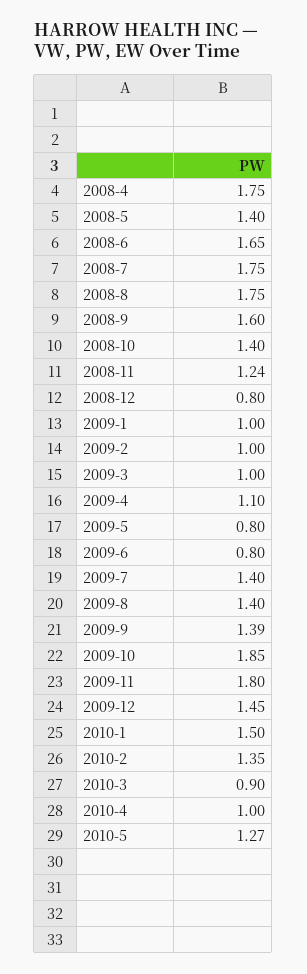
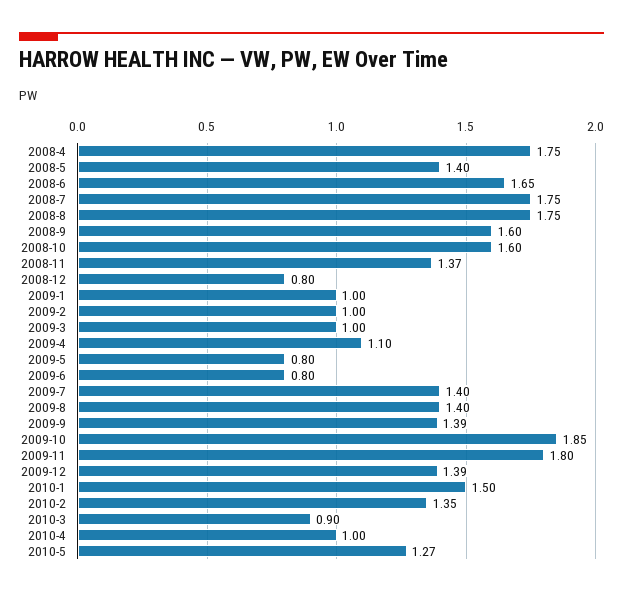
  {
    "2008-4": 1.75,
    "2008-5": 1.4,
    "2008-6": 1.65,
    "2008-7": 1.75,
    "2008-8": 1.75,
    "2008-9": 1.6,
-   "2008-10": 1.4,
+   "2008-10": 1.6,
-   "2008-11": 1.24,
+   "2008-11": 1.37,
    "2008-12": 0.8,
    "2009-1": 1,
    "2009-2": 1,
    "2009-3": 1,
    "2009-4": 1.1,
    "2009-5": 0.8,
    "2009-6": 0.8,
    "2009-7": 1.4,
    "2009-8": 1.4,
    "2009-9": 1.39,
    "2009-10": 1.85,
    "2009-11": 1.8,
-   "2009-12": 1.45,
+   "2009-12": 1.39,
    "2010-1": 1.5,
    "2010-2": 1.35,
    "2010-3": 0.9,
    "2010-4": 1,
    "2010-5": 1.27
  }

